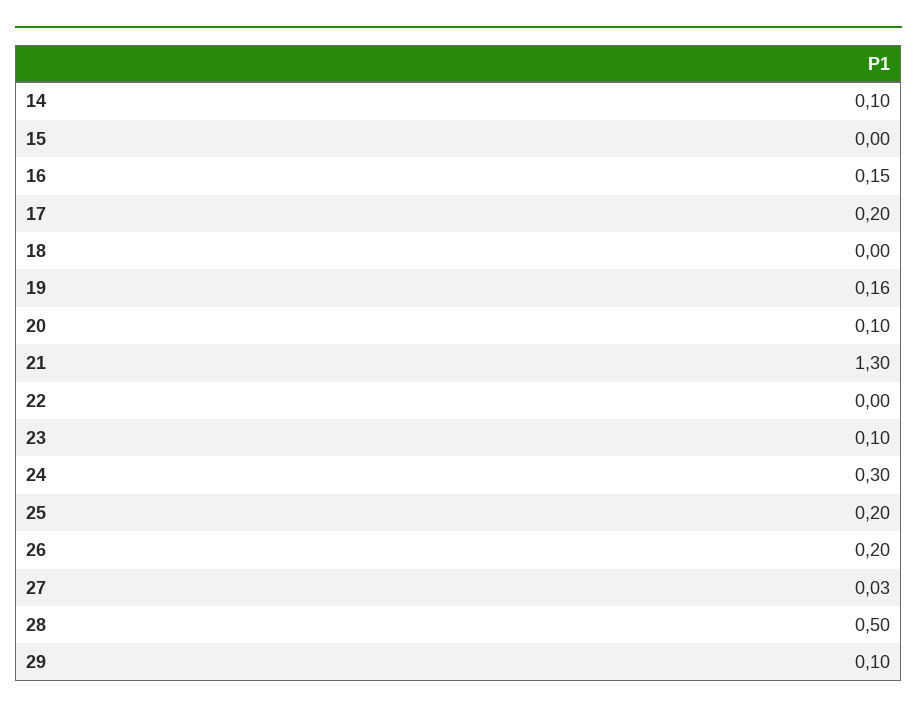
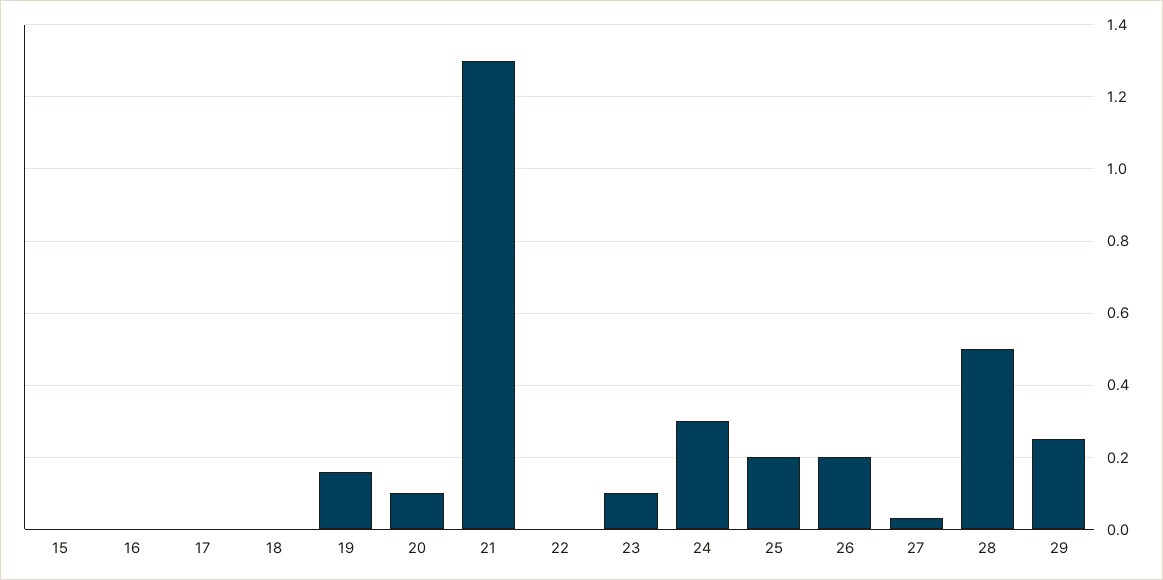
  {
-   "14": 0.1,
    "15": 0,
-   "16": 0.15,
+   "16": 0,
-   "17": 0.2,
+   "17": 0,
    "18": 0,
    "19": 0.16,
    "20": 0.1,
    "21": 1.3,
    "22": 0,
    "23": 0.1,
    "24": 0.3,
    "25": 0.2,
    "26": 0.2,
    "27": 0.03,
    "28": 0.5,
-   "29": 0.1
+   "29": 0.25
  }

